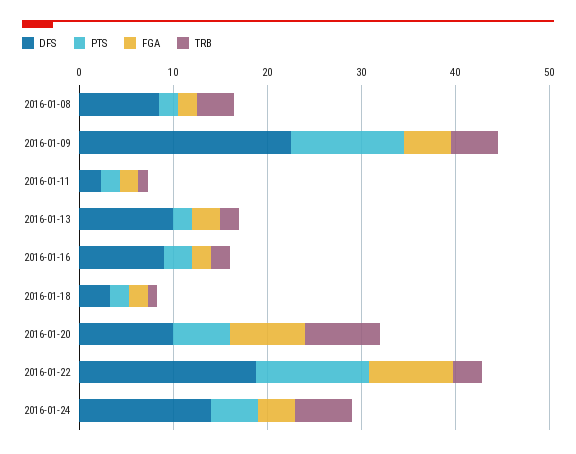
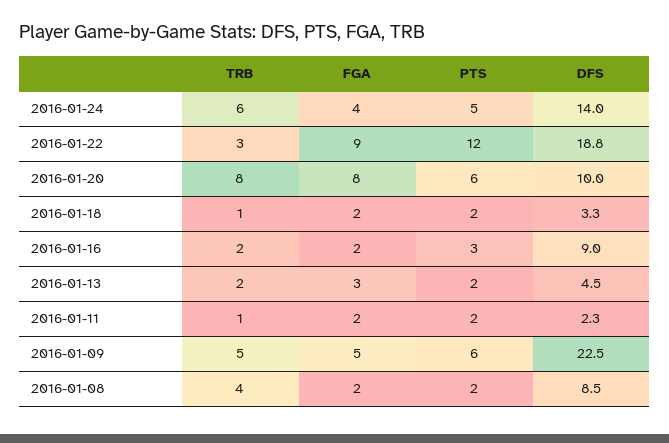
  {
    "DFS": {
      "2016-01-08": 8.5,
      "2016-01-09": 22.5,
      "2016-01-11": 2.3,
-     "2016-01-13": 10,
+     "2016-01-13": 4.5,
      "2016-01-16": 9,
      "2016-01-18": 3.3,
      "2016-01-20": 10,
      "2016-01-22": 18.8,
      "2016-01-24": 14
    },
    "PTS": {
      "2016-01-08": 2,
-     "2016-01-09": 12,
+     "2016-01-09": 6,
      "2016-01-11": 2,
      "2016-01-13": 2,
      "2016-01-16": 3,
      "2016-01-18": 2,
      "2016-01-20": 6,
      "2016-01-22": 12,
      "2016-01-24": 5
    },
    "FGA": {
      "2016-01-08": 2,
      "2016-01-09": 5,
      "2016-01-11": 2,
      "2016-01-13": 3,
      "2016-01-16": 2,
      "2016-01-18": 2,
      "2016-01-20": 8,
      "2016-01-22": 9,
      "2016-01-24": 4
    },
    "TRB": {
      "2016-01-08": 4,
      "2016-01-09": 5,
      "2016-01-11": 1,
      "2016-01-13": 2,
      "2016-01-16": 2,
      "2016-01-18": 1,
      "2016-01-20": 8,
      "2016-01-22": 3,
      "2016-01-24": 6
    }
  }

